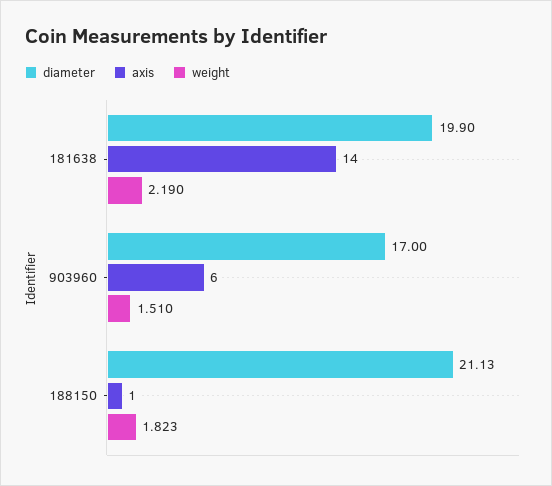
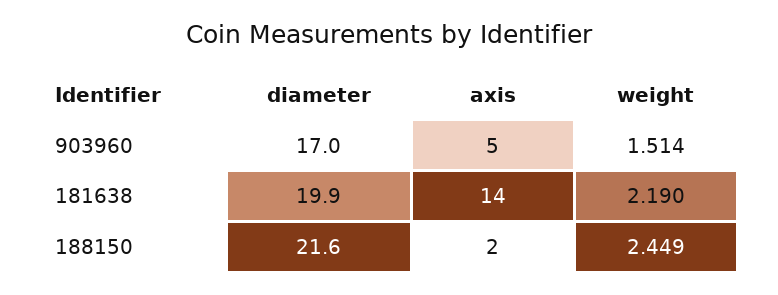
  {
    "diameter": {
      "181638": 19.9,
      "903960": 17,
-     "188150": 21.13
+     "188150": 21.6
    },
    "axis": {
      "181638": 14,
-     "903960": 6,
+     "903960": 5,
-     "188150": 1
+     "188150": 2
    },
    "weight": {
      "181638": 2.19,
-     "903960": 1.51,
+     "903960": 1.514,
-     "188150": 1.823
+     "188150": 2.449
    }
  }

